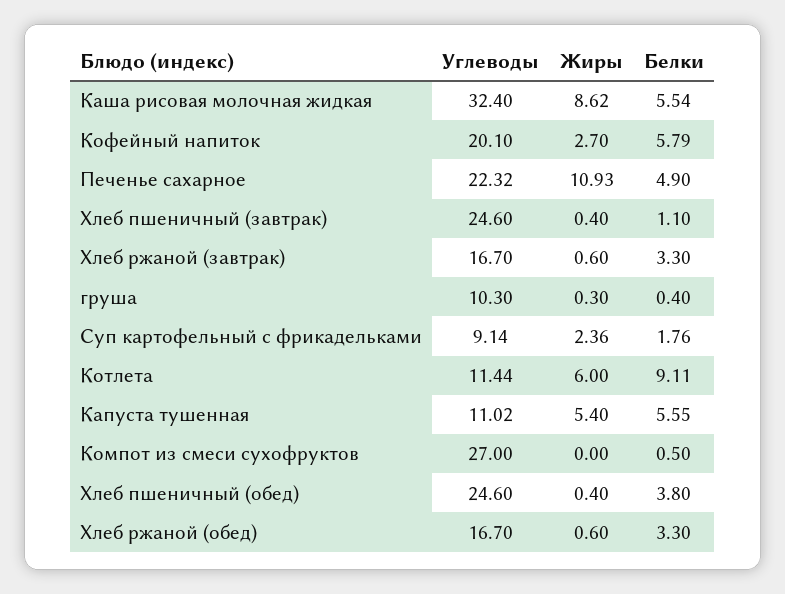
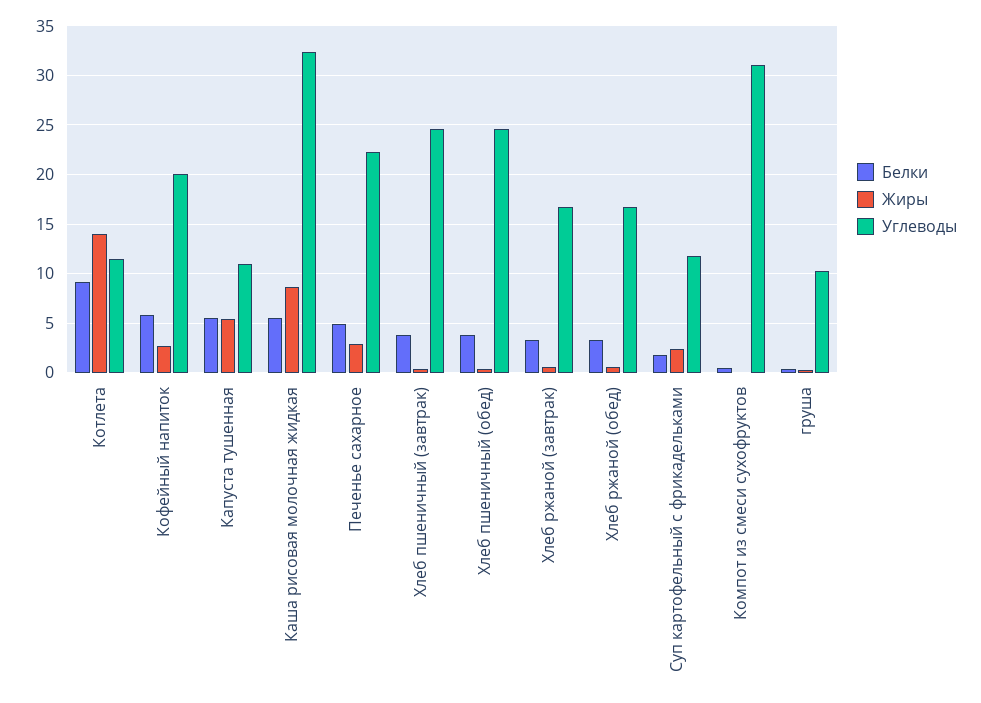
  {
    "Углеводы": {
      "Каша рисовая молочная жидкая": 32.4,
      "Кофейный напиток": 20.1,
      "Печенье сахарное": 22.32,
      "Хлеб пшеничный (завтрак)": 24.6,
      "Хлеб ржаной (завтрак)": 16.7,
      "груша": 10.3,
-     "Суп картофельный с фрикадельками": 9.14,
+     "Суп картофельный с фрикадельками": 12,
      "Котлета": 11.44,
      "Капуста тушенная": 11.02,
-     "Компот из смеси сухофруктов": 27,
+     "Компот из смеси сухофруктов": 31,
      "Хлеб пшеничный (обед)": 24.6,
      "Хлеб ржаной (обед)": 16.7
    },
    "Жиры": {
      "Каша рисовая молочная жидкая": 8.62,
      "Кофейный напиток": 2.7,
-     "Печенье сахарное": 10.93,
+     "Печенье сахарное": 3,
      "Хлеб пшеничный (завтрак)": 0.4,
      "Хлеб ржаной (завтрак)": 0.6,
      "груша": 0.3,
      "Суп картофельный с фрикадельками": 2.36,
-     "Котлета": 6,
+     "Котлета": 14,
      "Капуста тушенная": 5.4,
      "Компот из смеси сухофруктов": 0,
      "Хлеб пшеничный (обед)": 0.4,
      "Хлеб ржаной (обед)": 0.6
    },
    "Белки": {
      "Каша рисовая молочная жидкая": 5.54,
      "Кофейный напиток": 5.79,
      "Печенье сахарное": 4.9,
-     "Хлеб пшеничный (завтрак)": 1.1,
+     "Хлеб пшеничный (завтрак)": 4,
      "Хлеб ржаной (завтрак)": 3.3,
      "груша": 0.4,
      "Суп картофельный с фрикадельками": 1.76,
      "Котлета": 9.11,
      "Капуста тушенная": 5.55,
      "Компот из смеси сухофруктов": 0.5,
      "Хлеб пшеничный (обед)": 3.8,
      "Хлеб ржаной (обед)": 3.3
    }
  }

